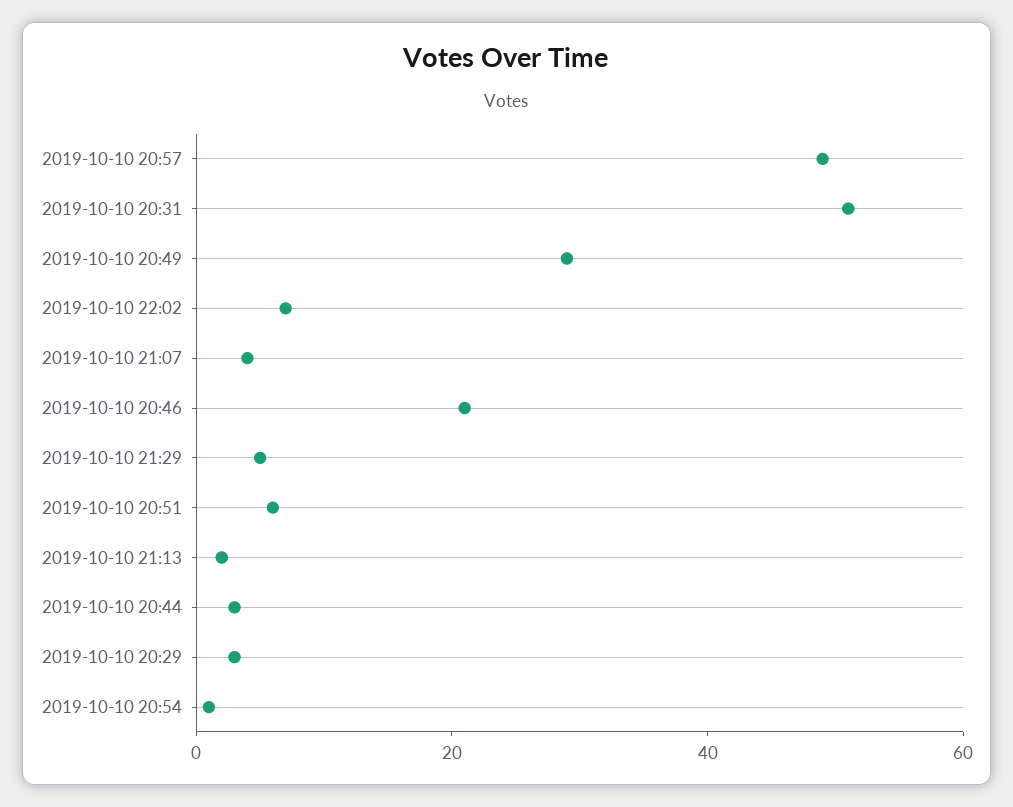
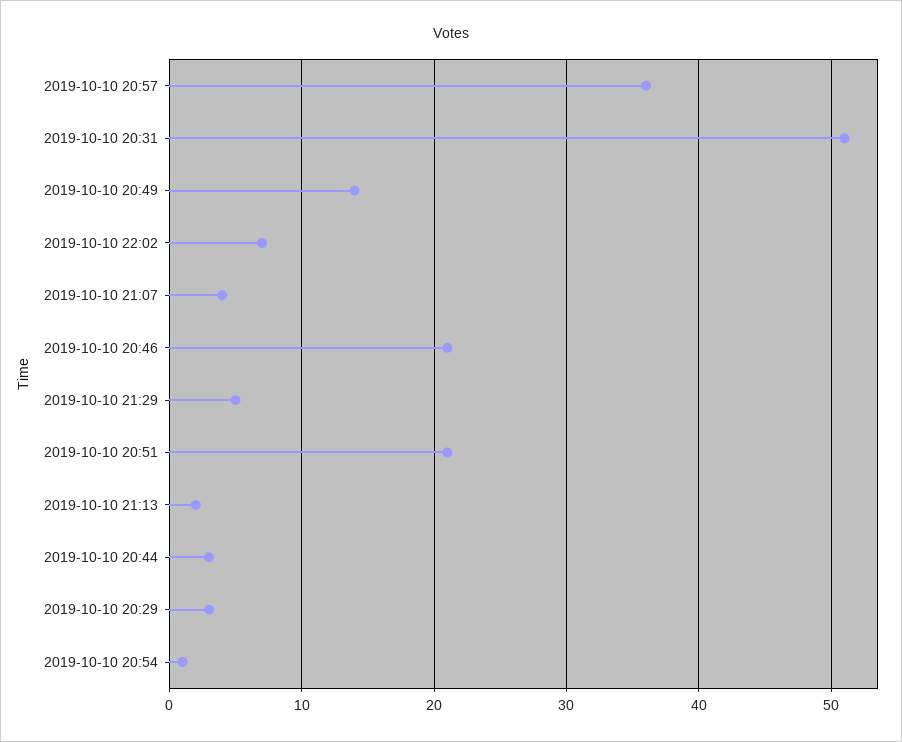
  {
-   "2019-10-10 20:57": 50,
+   "2019-10-10 20:57": 36,
    "2019-10-10 20:31": 51,
-   "2019-10-10 20:49": 30,
+   "2019-10-10 20:49": 14,
    "2019-10-10 22:02": 7,
    "2019-10-10 21:07": 4,
    "2019-10-10 20:46": 21,
    "2019-10-10 21:29": 5,
-   "2019-10-10 20:51": 5,
+   "2019-10-10 20:51": 21,
    "2019-10-10 21:13": 2,
    "2019-10-10 20:44": 3,
    "2019-10-10 20:29": 3,
    "2019-10-10 20:54": 1
  }

